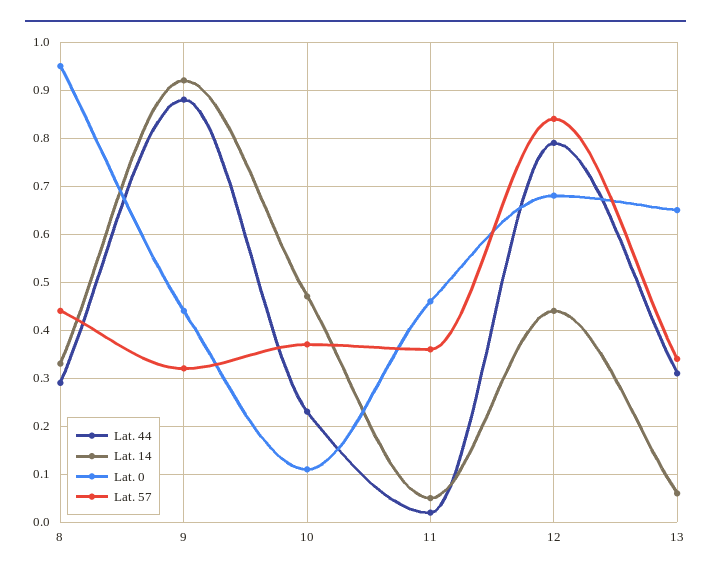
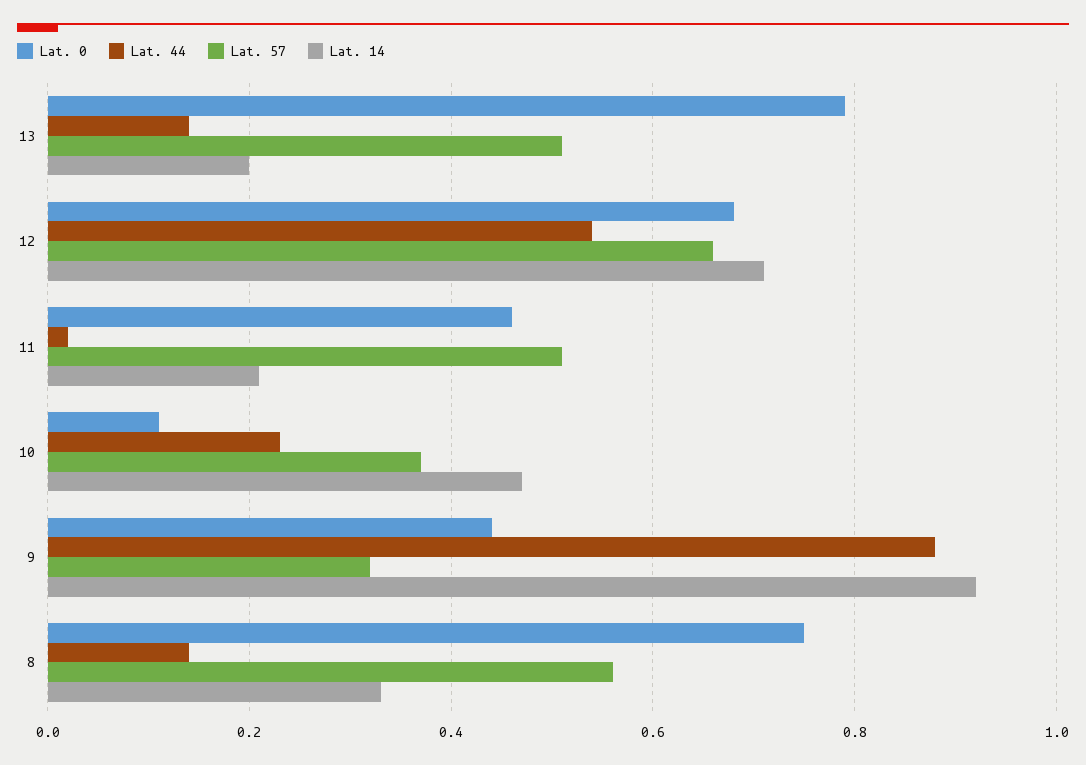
  {
    "Lat. 44": {
-     "8": 0.3,
+     "8": 0.15,
      "9": 0.9,
      "10": 0.25,
      "11": 0,
-     "12": 0.8,
+     "12": 0.55,
-     "13": 0.3
+     "13": 0.15
    },
    "Lat. 14": {
      "8": 0.35,
      "9": 0.9,
      "10": 0.45,
-     "11": 0.05,
+     "11": 0.2,
-     "12": 0.45,
+     "12": 0.7,
-     "13": 0.05
+     "13": 0.2
    },
    "Lat. 0": {
-     "8": 0.95,
+     "8": 0.75,
      "9": 0.45,
      "10": 0.1,
      "11": 0.45,
      "12": 0.7,
-     "13": 0.65
+     "13": 0.8
    },
    "Lat. 57": {
-     "8": 0.45,
+     "8": 0.55,
      "9": 0.3,
      "10": 0.35,
-     "11": 0.35,
+     "11": 0.5,
-     "12": 0.85,
+     "12": 0.65,
-     "13": 0.35
+     "13": 0.5
    }
  }

